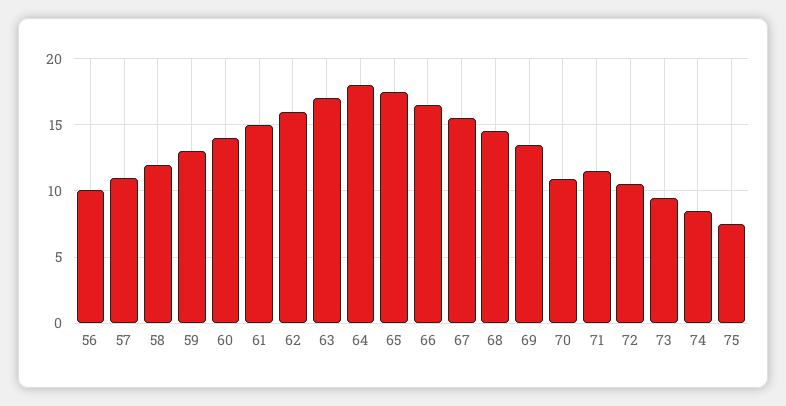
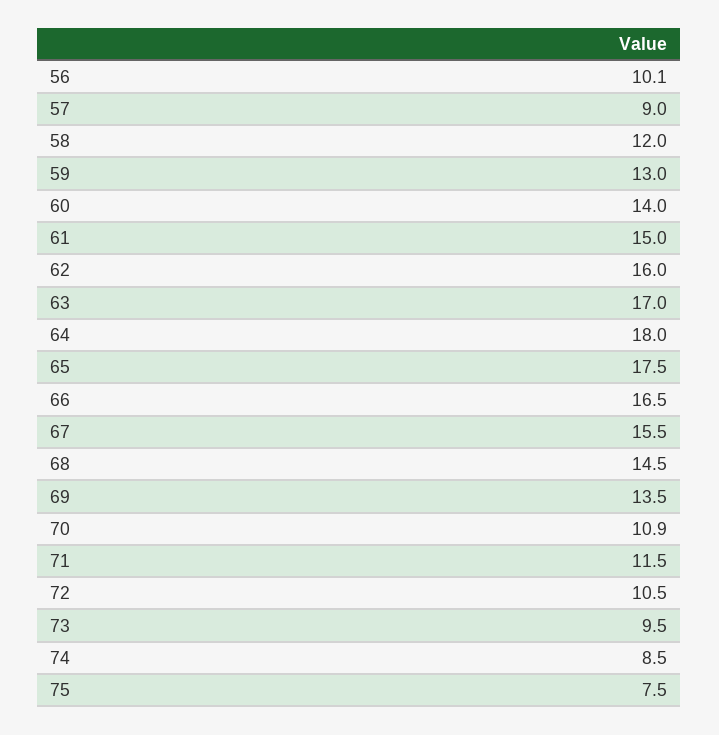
  {
    "56": 10.1,
-   "57": 11,
+   "57": 9,
    "58": 12,
    "59": 13,
    "60": 14,
    "61": 15,
    "62": 16,
    "63": 17,
    "64": 18,
    "65": 17.5,
    "66": 16.5,
    "67": 15.5,
    "68": 14.5,
    "69": 13.5,
    "70": 10.9,
    "71": 11.5,
    "72": 10.5,
    "73": 9.5,
    "74": 8.5,
    "75": 7.5
  }

